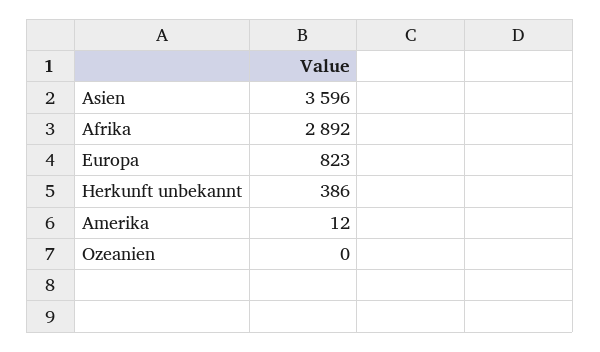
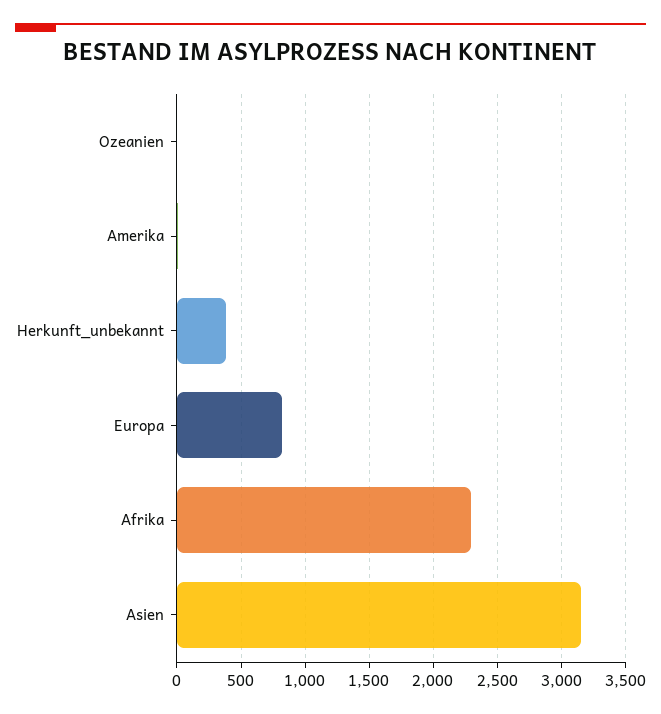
  {
-   "Asien": 3596,
+   "Asien": 3150,
-   "Afrika": 2892,
+   "Afrika": 2300,
    "Europa": 823,
    "Herkunft unbekannt": 386,
    "Amerika": 12,
    "Ozeanien": 0
  }

